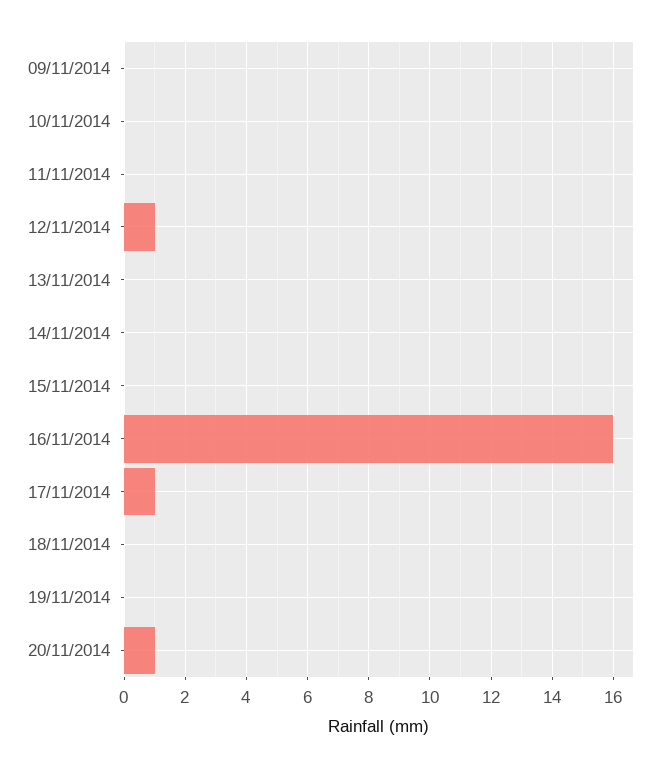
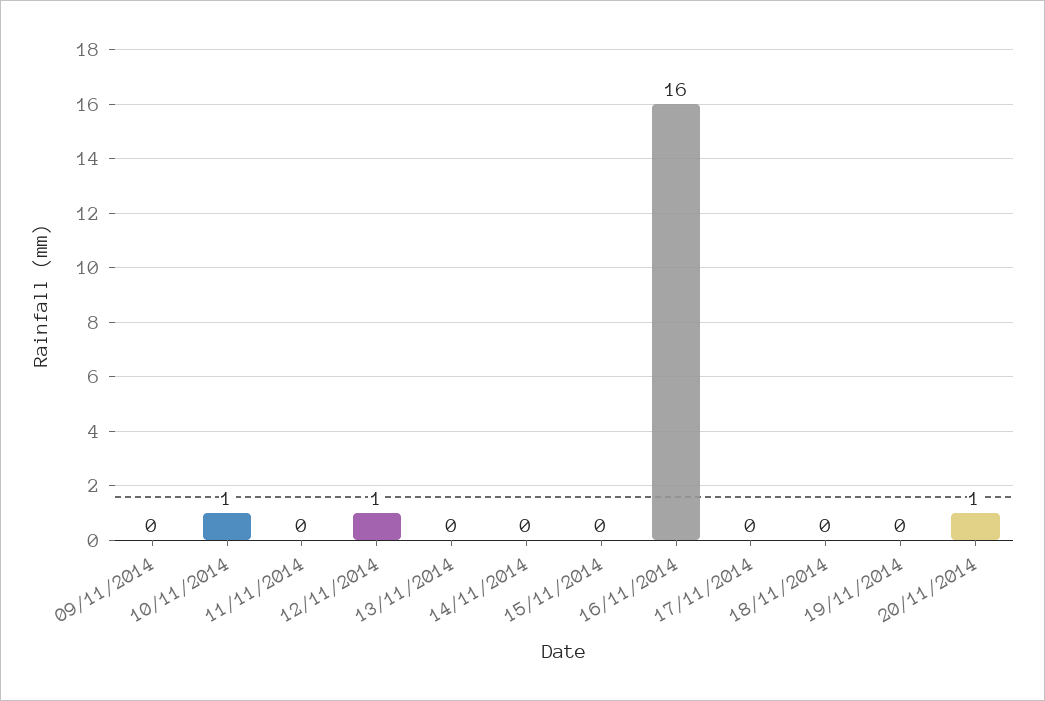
  {
    "09/11/2014": 0,
-   "10/11/2014": 0,
+   "10/11/2014": 1,
    "11/11/2014": 0,
    "12/11/2014": 1,
    "13/11/2014": 0,
    "14/11/2014": 0,
    "15/11/2014": 0,
    "16/11/2014": 16,
-   "17/11/2014": 1,
+   "17/11/2014": 0,
    "18/11/2014": 0,
    "19/11/2014": 0,
    "20/11/2014": 1
  }

